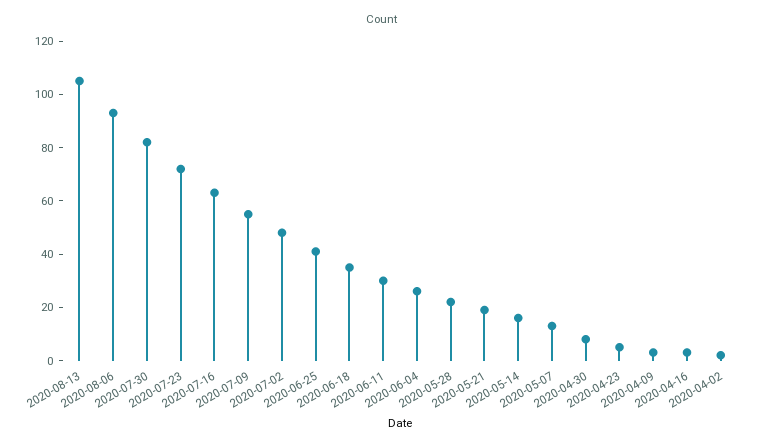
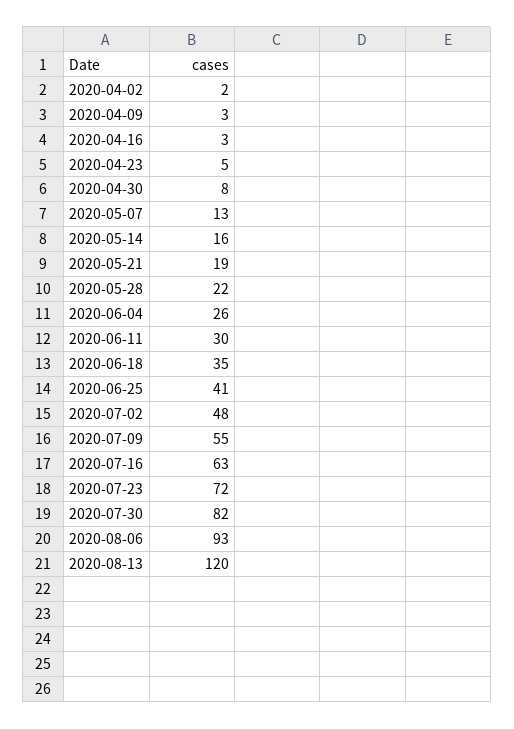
  {
-   "2020-08-13": 105,
+   "2020-08-13": 120,
    "2020-08-06": 93,
    "2020-07-30": 82,
    "2020-07-23": 72,
    "2020-07-16": 63,
    "2020-07-09": 55,
    "2020-07-02": 48,
    "2020-06-25": 41,
    "2020-06-18": 35,
    "2020-06-11": 30,
    "2020-06-04": 26,
    "2020-05-28": 22,
    "2020-05-21": 19,
    "2020-05-14": 16,
    "2020-05-07": 13,
    "2020-04-30": 8,
    "2020-04-23": 5,
    "2020-04-09": 3,
    "2020-04-16": 3,
    "2020-04-02": 2
  }

